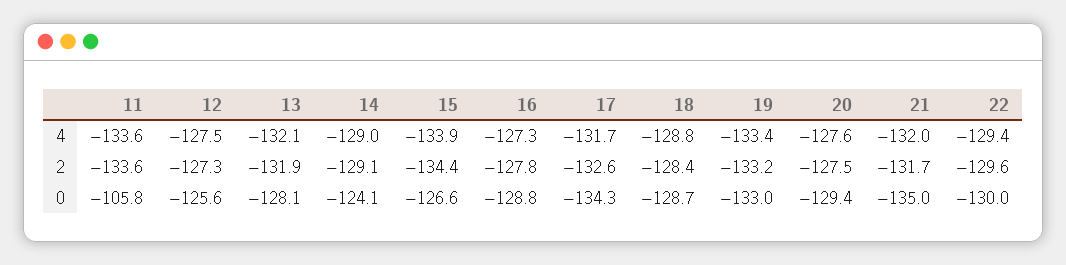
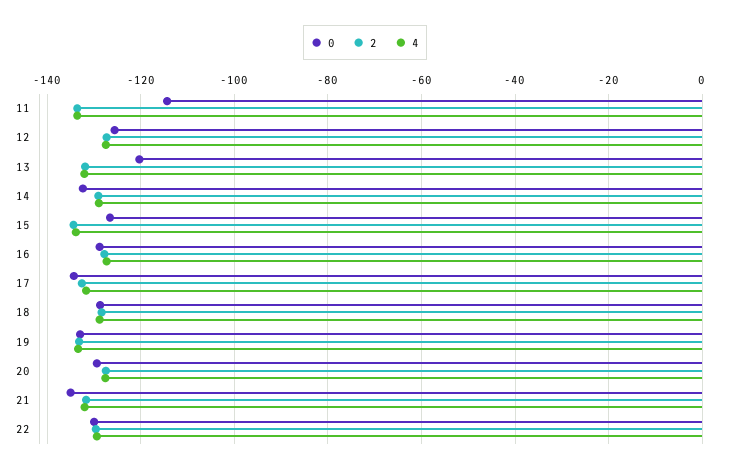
  {
    "4": {
      "11": -133.6,
      "12": -127.5,
      "13": -132.1,
      "14": -129,
      "15": -133.9,
      "16": -127.3,
      "17": -131.7,
      "18": -128.8,
      "19": -133.4,
      "20": -127.6,
      "21": -132,
      "22": -129.4
    },
    "2": {
      "11": -133.6,
      "12": -127.3,
      "13": -131.9,
      "14": -129.1,
      "15": -134.4,
      "16": -127.8,
      "17": -132.6,
      "18": -128.4,
      "19": -133.2,
      "20": -127.5,
      "21": -131.7,
      "22": -129.6
    },
    "0": {
-     "11": -105.8,
+     "11": -114,
      "12": -125.6,
-     "13": -128.1,
+     "13": -120,
-     "14": -124.1,
+     "14": -132,
      "15": -126.6,
      "16": -128.8,
      "17": -134.3,
      "18": -128.7,
      "19": -133,
      "20": -129.4,
      "21": -135,
      "22": -130
    }
  }

